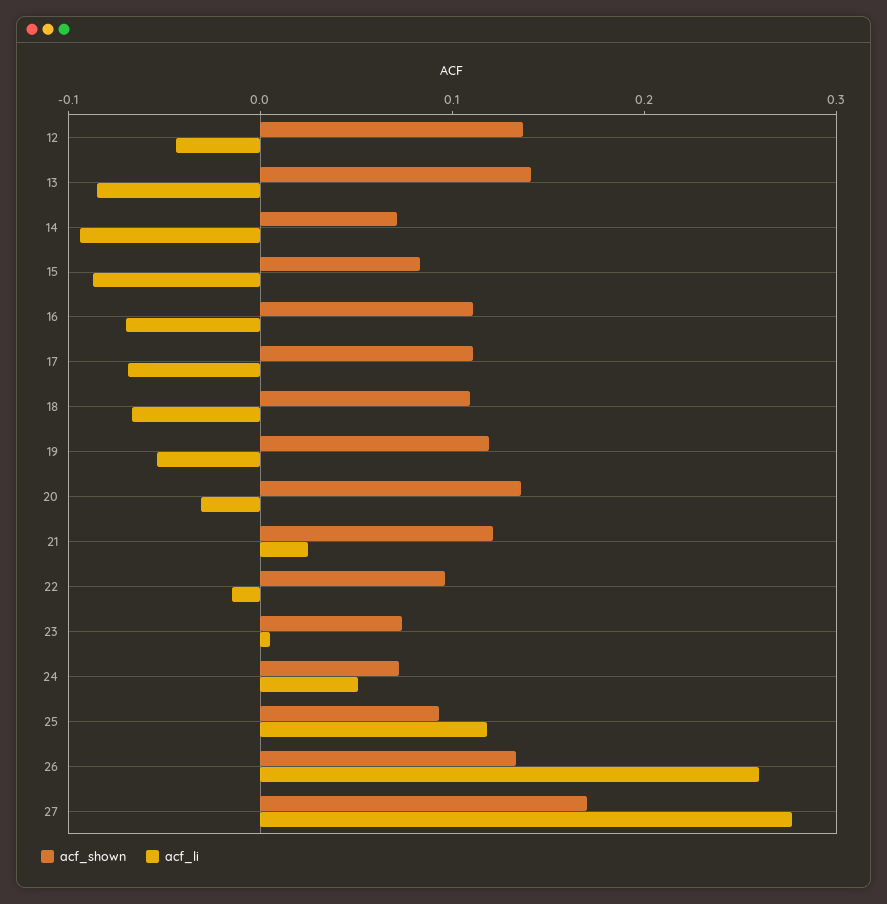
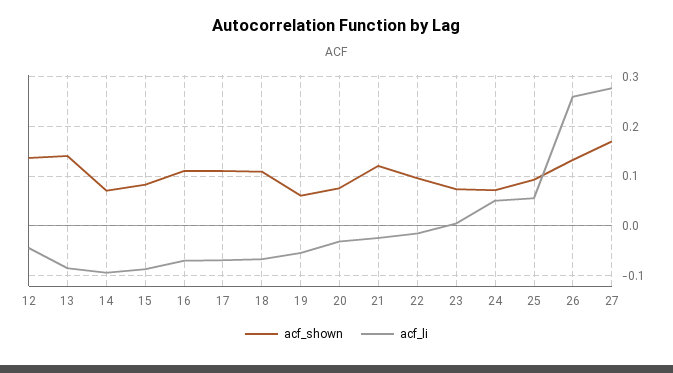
  {
    "acf_shown": {
      "12": 0.14,
      "13": 0.14,
      "14": 0.08,
      "15": 0.08,
      "16": 0.12,
      "17": 0.12,
      "18": 0.1,
-     "19": 0.12,
+     "19": 0.06,
-     "20": 0.14,
+     "20": 0.08,
      "21": 0.12,
      "22": 0.1,
      "23": 0.08,
      "24": 0.08,
      "25": 0.1,
      "26": 0.14,
      "27": 0.18
    },
    "acf_li": {
      "12": -0.04,
      "13": -0.08,
      "14": -0.1,
      "15": -0.08,
      "16": -0.08,
      "17": -0.06,
      "18": -0.06,
      "19": -0.06,
      "20": -0.04,
-     "21": 0.02,
+     "21": -0.02,
      "22": -0.02,
      "23": 0,
      "24": 0.06,
-     "25": 0.12,
+     "25": 0.06,
      "26": 0.26,
      "27": 0.28
    }
  }

